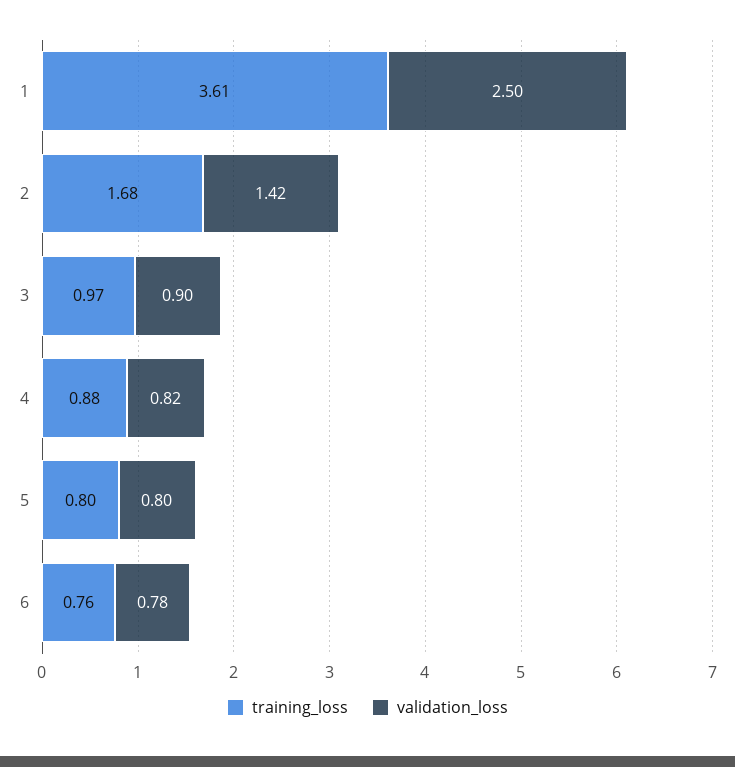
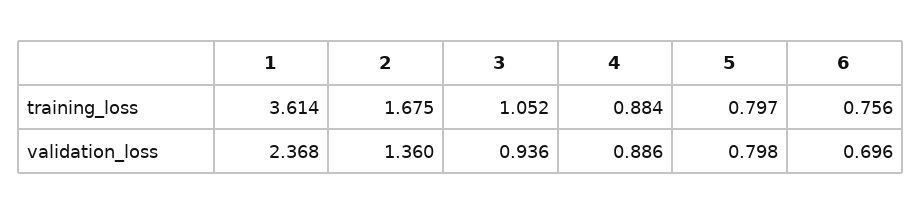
  {
    "training_loss": {
      "1": 3.614,
      "2": 1.675,
-     "3": 0.97,
+     "3": 1.052,
      "4": 0.884,
      "5": 0.797,
      "6": 0.756
    },
    "validation_loss": {
-     "1": 2.5,
+     "1": 2.368,
-     "2": 1.42,
+     "2": 1.36,
-     "3": 0.9,
+     "3": 0.936,
-     "4": 0.82,
+     "4": 0.886,
      "5": 0.798,
-     "6": 0.78
+     "6": 0.696
    }
  }

